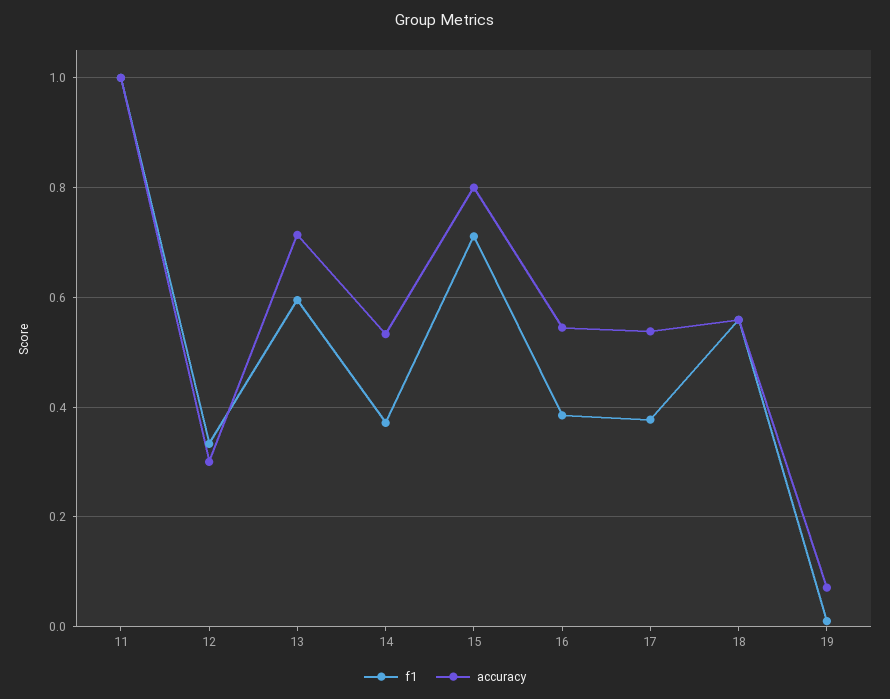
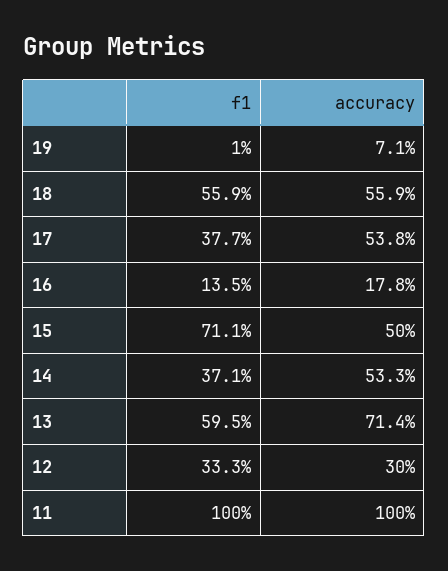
  {
    "f1": {
      "11": 1,
      "12": 0.333,
      "13": 0.595,
      "14": 0.371,
      "15": 0.711,
-     "16": 0.38,
+     "16": 0.135,
      "17": 0.377,
      "18": 0.559,
      "19": 0.01
    },
    "accuracy": {
      "11": 1,
      "12": 0.3,
      "13": 0.714,
      "14": 0.533,
-     "15": 0.8,
+     "15": 0.5,
-     "16": 0.54,
+     "16": 0.178,
      "17": 0.538,
      "18": 0.559,
      "19": 0.071
    }
  }

